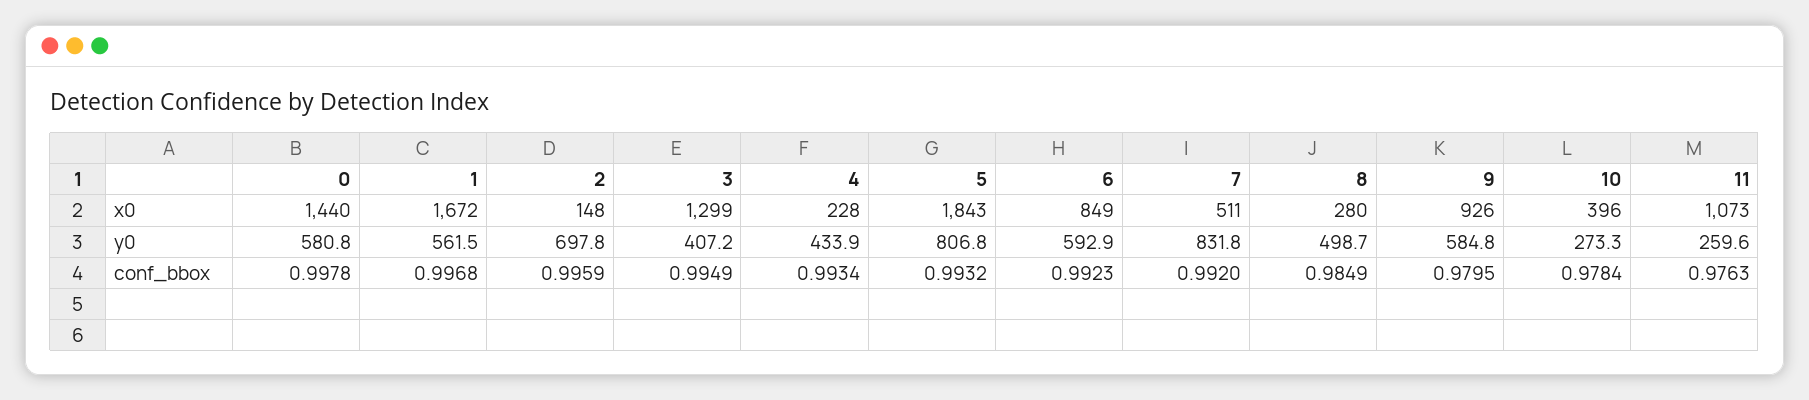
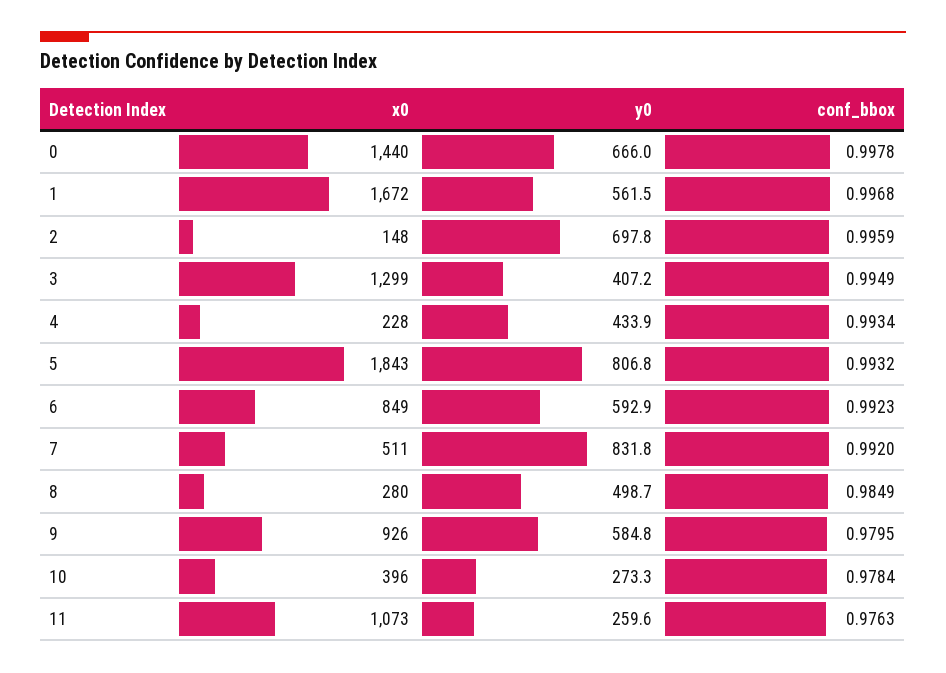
  {
    "0": {
      "x0": 1440,
-     "y0": 580.8,
+     "y0": 666,
      "conf_bbox": 0.9978
    },
    "1": {
      "x0": 1672,
      "y0": 561.5,
      "conf_bbox": 0.9968
    },
    "2": {
      "x0": 148,
      "y0": 697.8,
      "conf_bbox": 0.9959
    },
    "3": {
      "x0": 1299,
      "y0": 407.2,
      "conf_bbox": 0.9949
    },
    "4": {
      "x0": 228,
      "y0": 433.9,
      "conf_bbox": 0.9934
    },
    "5": {
      "x0": 1843,
      "y0": 806.8,
      "conf_bbox": 0.9932
    },
    "6": {
      "x0": 849,
      "y0": 592.9,
      "conf_bbox": 0.9923
    },
    "7": {
      "x0": 511,
      "y0": 831.8,
      "conf_bbox": 0.992
    },
    "8": {
      "x0": 280,
      "y0": 498.7,
      "conf_bbox": 0.9849
    },
    "9": {
      "x0": 926,
      "y0": 584.8,
      "conf_bbox": 0.9795
    },
    "10": {
      "x0": 396,
      "y0": 273.3,
      "conf_bbox": 0.9784
    },
    "11": {
      "x0": 1073,
      "y0": 259.6,
      "conf_bbox": 0.9763
    }
  }

